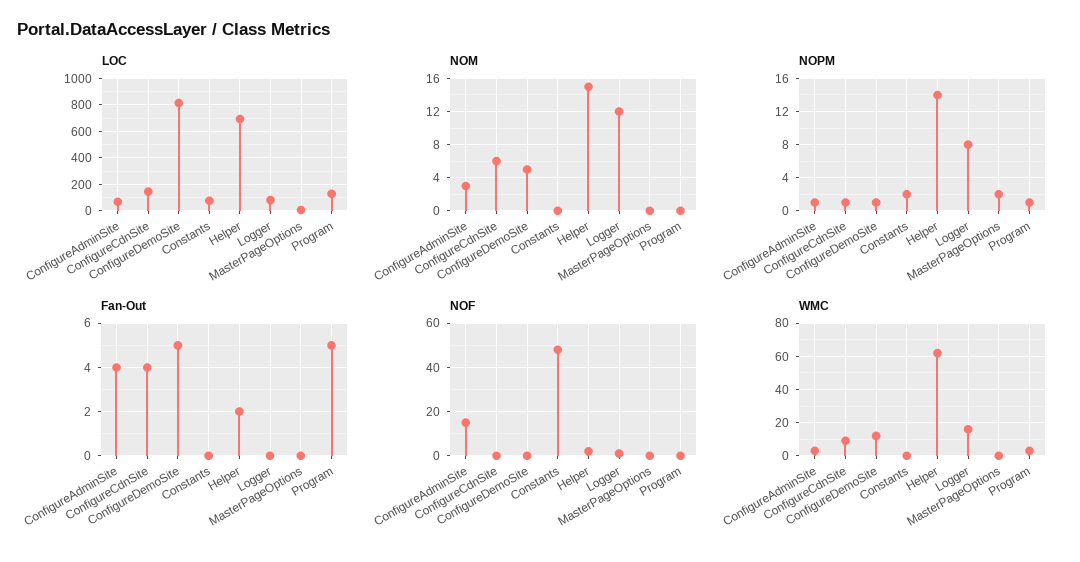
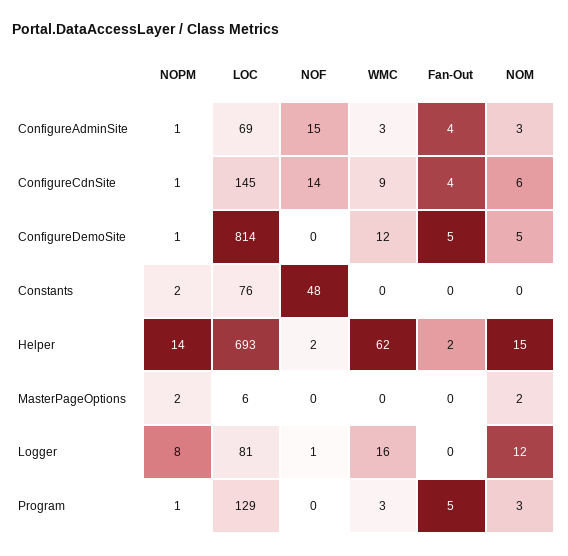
  {
    "LOC": {
      "ConfigureAdminSite": 69,
      "ConfigureCdnSite": 145,
      "ConfigureDemoSite": 814,
      "Constants": 76,
      "Helper": 693,
      "Logger": 81,
      "MasterPageOptions": 6,
      "Program": 129
    },
    "NOM": {
      "ConfigureAdminSite": 3,
      "ConfigureCdnSite": 6,
      "ConfigureDemoSite": 5,
      "Constants": 0,
      "Helper": 15,
      "Logger": 12,
-     "MasterPageOptions": 0,
+     "MasterPageOptions": 2,
-     "Program": 0
+     "Program": 3
    },
    "NOPM": {
      "ConfigureAdminSite": 1,
      "ConfigureCdnSite": 1,
      "ConfigureDemoSite": 1,
      "Constants": 2,
      "Helper": 14,
      "Logger": 8,
      "MasterPageOptions": 2,
      "Program": 1
    },
    "Fan-Out": {
      "ConfigureAdminSite": 4,
      "ConfigureCdnSite": 4,
      "ConfigureDemoSite": 5,
      "Constants": 0,
      "Helper": 2,
      "Logger": 0,
      "MasterPageOptions": 0,
      "Program": 5
    },
    "NOF": {
      "ConfigureAdminSite": 15,
-     "ConfigureCdnSite": 0,
+     "ConfigureCdnSite": 14,
      "ConfigureDemoSite": 0,
      "Constants": 48,
      "Helper": 2,
      "Logger": 1,
      "MasterPageOptions": 0,
      "Program": 0
    },
    "WMC": {
      "ConfigureAdminSite": 3,
      "ConfigureCdnSite": 9,
      "ConfigureDemoSite": 12,
      "Constants": 0,
      "Helper": 62,
      "Logger": 16,
      "MasterPageOptions": 0,
      "Program": 3
    }
  }

